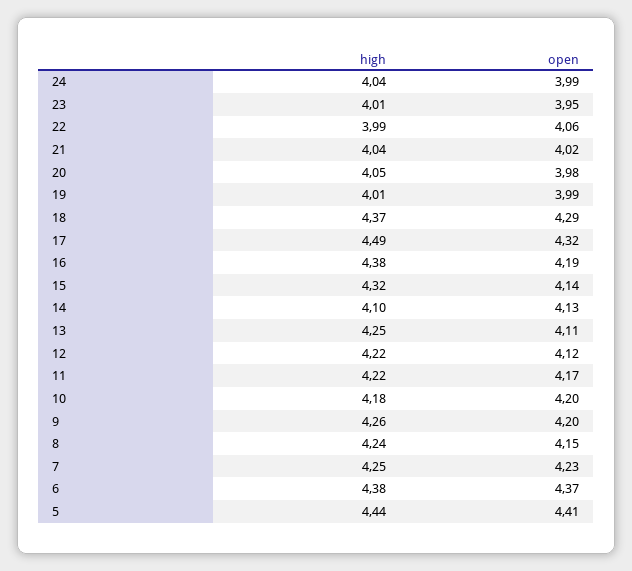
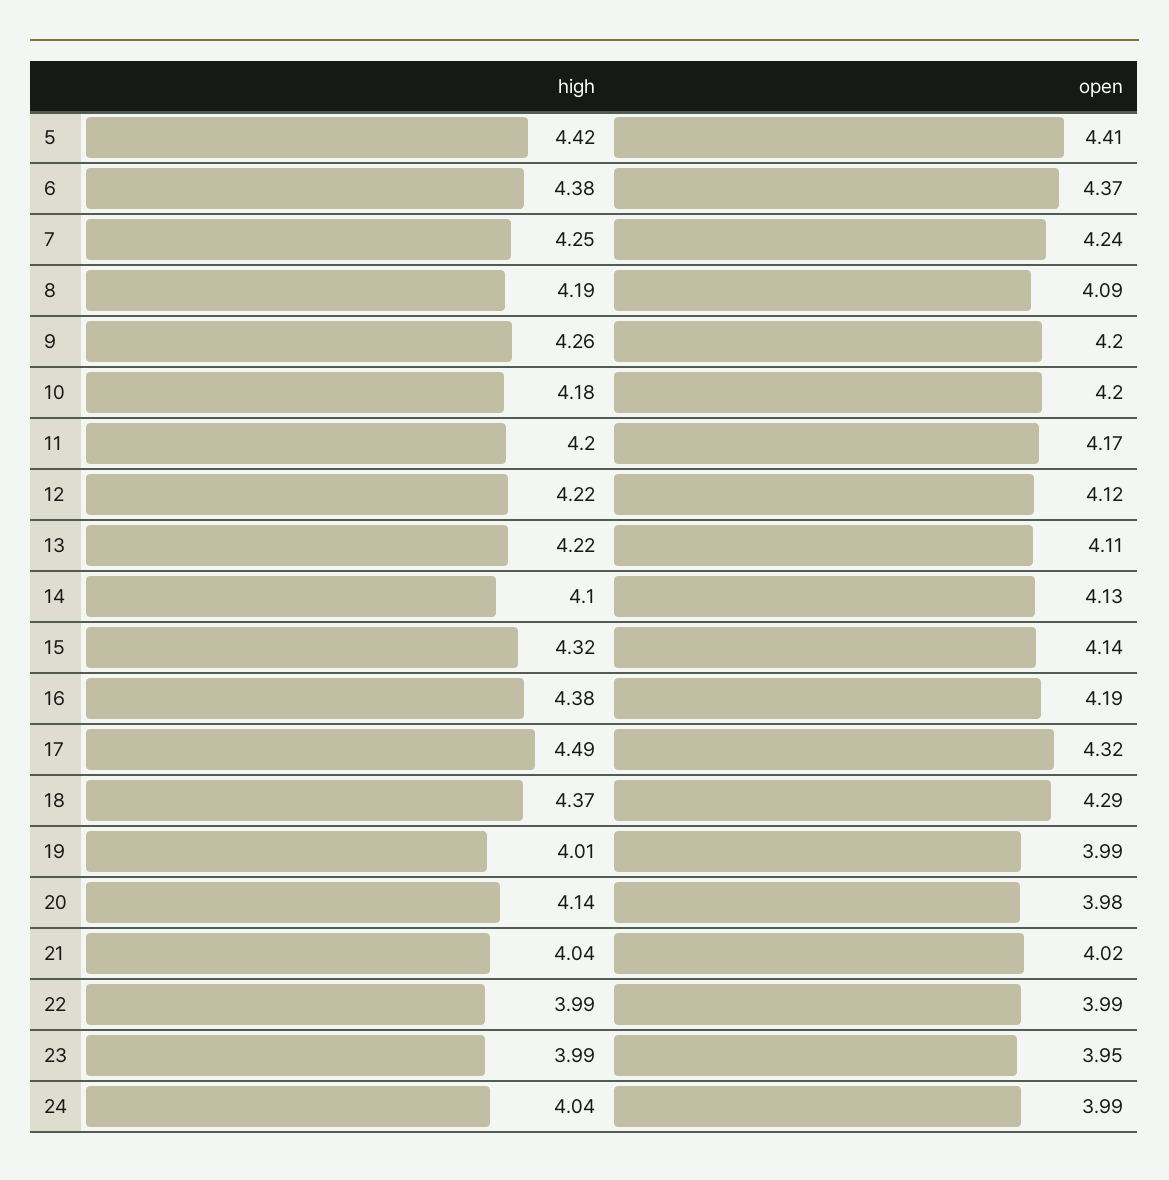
  {
    "high": {
      "24": 4.04,
-     "23": 4.01,
+     "23": 3.99,
      "22": 3.99,
      "21": 4.04,
-     "20": 4.05,
+     "20": 4.14,
      "19": 4.01,
      "18": 4.37,
      "17": 4.49,
      "16": 4.38,
      "15": 4.32,
      "14": 4.1,
-     "13": 4.25,
+     "13": 4.22,
      "12": 4.22,
-     "11": 4.22,
+     "11": 4.2,
      "10": 4.18,
      "9": 4.26,
-     "8": 4.24,
+     "8": 4.19,
      "7": 4.25,
      "6": 4.38,
-     "5": 4.44
+     "5": 4.42
    },
    "open": {
      "24": 3.99,
      "23": 3.95,
-     "22": 4.06,
+     "22": 3.99,
      "21": 4.02,
      "20": 3.98,
      "19": 3.99,
      "18": 4.29,
      "17": 4.32,
      "16": 4.19,
      "15": 4.14,
      "14": 4.13,
      "13": 4.11,
      "12": 4.12,
      "11": 4.17,
      "10": 4.2,
      "9": 4.2,
-     "8": 4.15,
+     "8": 4.09,
-     "7": 4.23,
+     "7": 4.24,
      "6": 4.37,
      "5": 4.41
    }
  }

